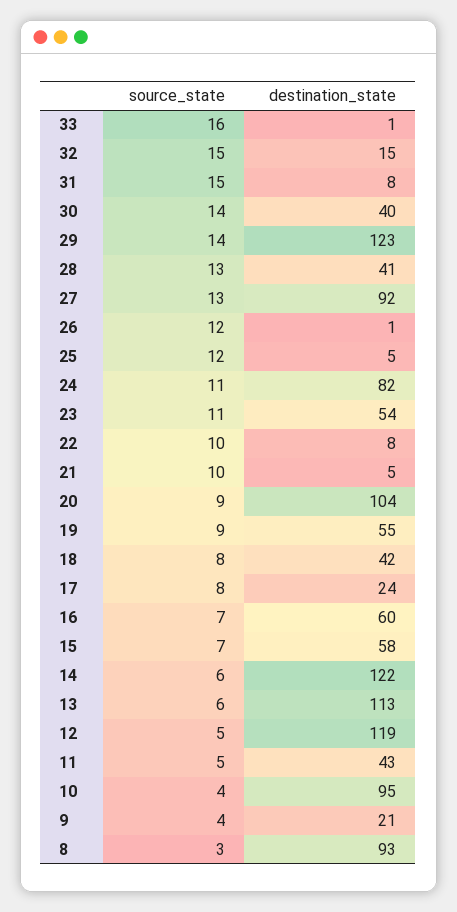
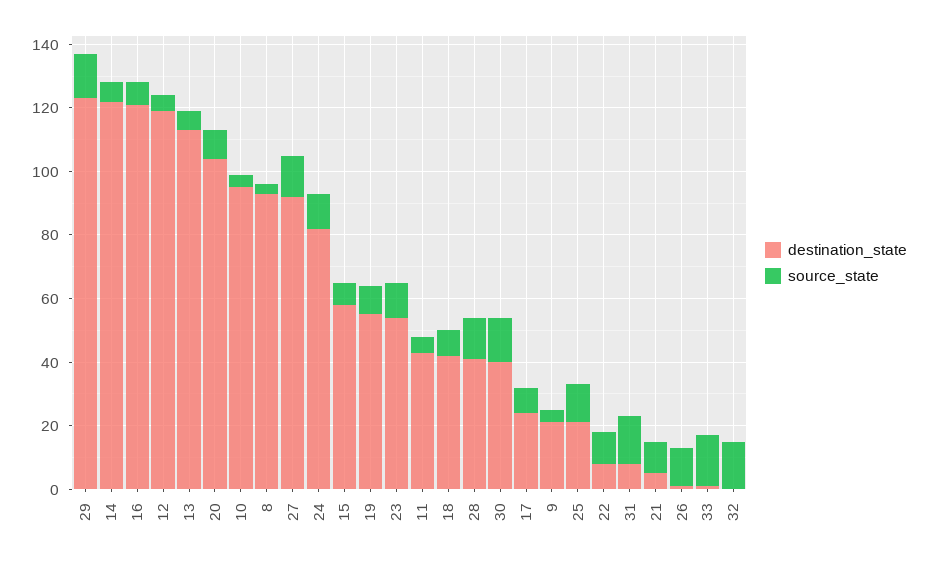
  {
    "source_state": {
      "33": 16,
      "32": 15,
      "31": 15,
      "30": 14,
      "29": 14,
      "28": 13,
      "27": 13,
      "26": 12,
      "25": 12,
      "24": 11,
      "23": 11,
      "22": 10,
      "21": 10,
      "20": 9,
      "19": 9,
      "18": 8,
      "17": 8,
      "16": 7,
      "15": 7,
      "14": 6,
      "13": 6,
      "12": 5,
      "11": 5,
      "10": 4,
      "9": 4,
      "8": 3
    },
    "destination_state": {
      "33": 1,
-     "32": 15,
+     "32": 0,
      "31": 8,
      "30": 40,
      "29": 123,
      "28": 41,
      "27": 92,
      "26": 1,
-     "25": 5,
+     "25": 20,
      "24": 82,
      "23": 54,
      "22": 8,
      "21": 5,
      "20": 104,
      "19": 55,
      "18": 42,
      "17": 24,
-     "16": 60,
+     "16": 120,
      "15": 58,
      "14": 122,
      "13": 113,
      "12": 119,
      "11": 43,
      "10": 95,
      "9": 21,
      "8": 93
    }
  }

